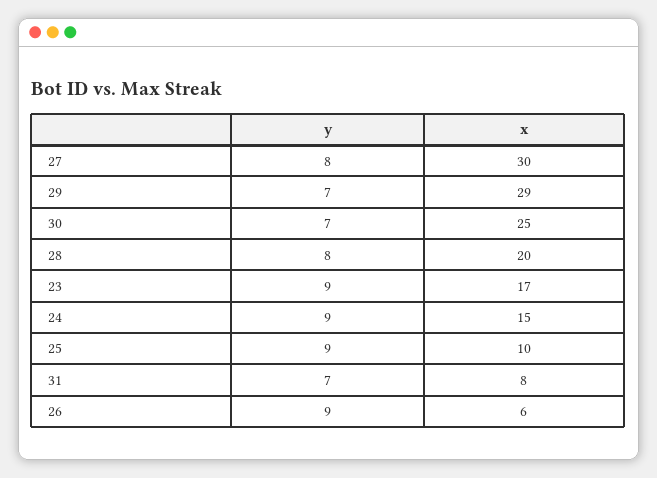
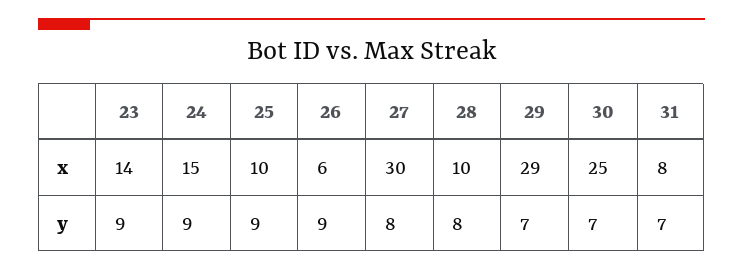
  {
    "y": {
      "27": 8,
      "29": 7,
      "30": 7,
      "28": 8,
      "23": 9,
      "24": 9,
      "25": 9,
      "31": 7,
      "26": 9
    },
    "x": {
      "27": 30,
      "29": 29,
      "30": 25,
-     "28": 20,
+     "28": 10,
-     "23": 17,
+     "23": 14,
      "24": 15,
      "25": 10,
      "31": 8,
      "26": 6
    }
  }

